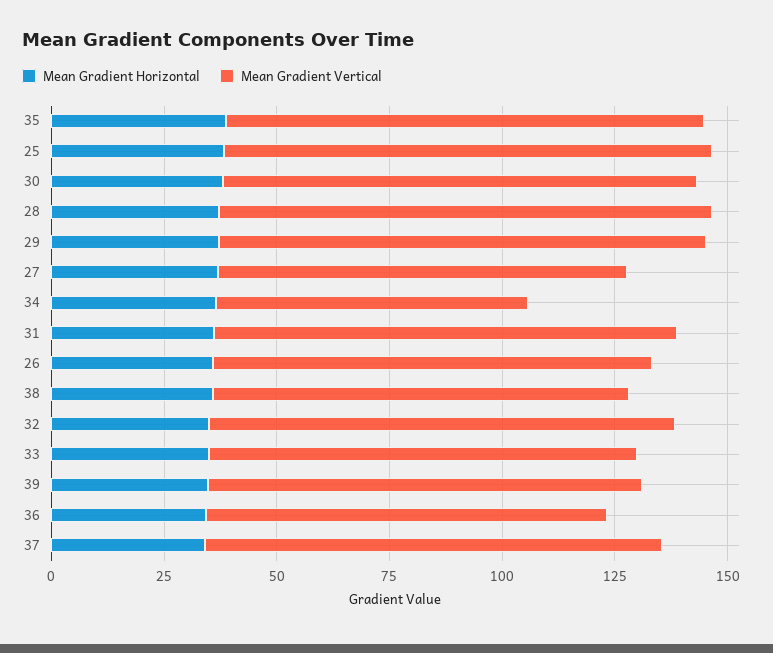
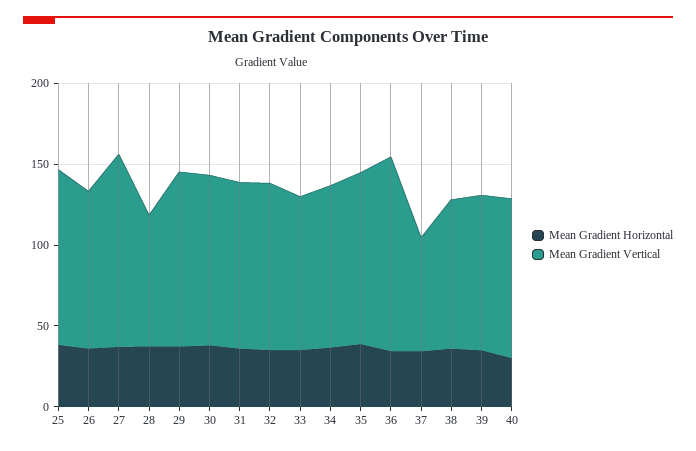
  {
    "Mean Gradient Horizontal": {
      "35": 40,
      "25": 40,
      "30": 40,
      "28": 35,
      "29": 35,
      "27": 35,
      "34": 35,
      "31": 35,
      "26": 35,
      "38": 35,
      "32": 35,
      "33": 35,
      "39": 35,
      "36": 35,
-     "37": 35
+     "37": 35,
+     "40": 30
    },
    "Mean Gradient Vertical": {
      "35": 105,
      "25": 110,
      "30": 105,
-     "28": 110,
+     "28": 80,
      "29": 110,
-     "27": 90,
+     "27": 120,
-     "34": 70,
+     "34": 100,
      "31": 105,
      "26": 95,
      "38": 90,
      "32": 105,
      "33": 95,
      "39": 95,
-     "36": 90,
+     "36": 120,
-     "37": 100
+     "37": 70,
+     "40": 100
    }
  }

